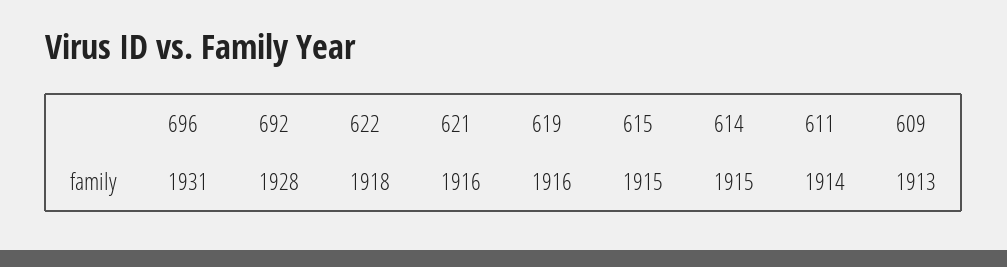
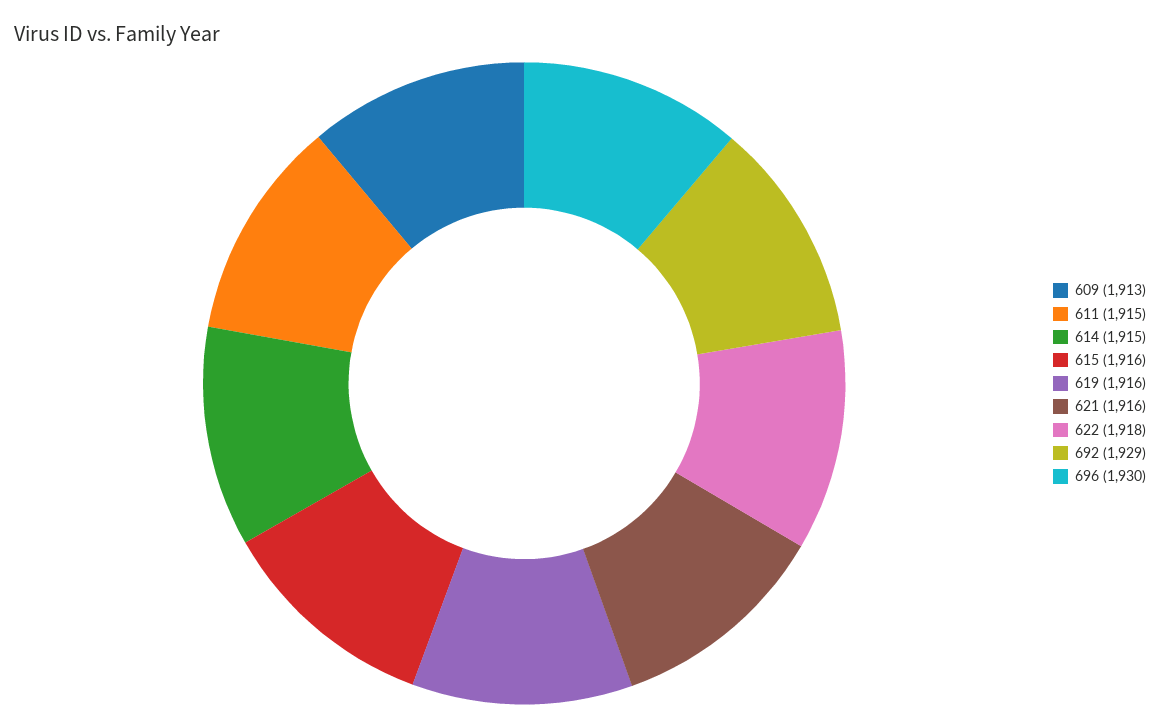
  {
-   "696": 1931,
+   "696": 1930,
-   "692": 1928,
+   "692": 1929,
    "622": 1918,
    "621": 1916,
    "619": 1916,
-   "615": 1915,
+   "615": 1916,
    "614": 1915,
-   "611": 1914,
+   "611": 1915,
    "609": 1913
  }

